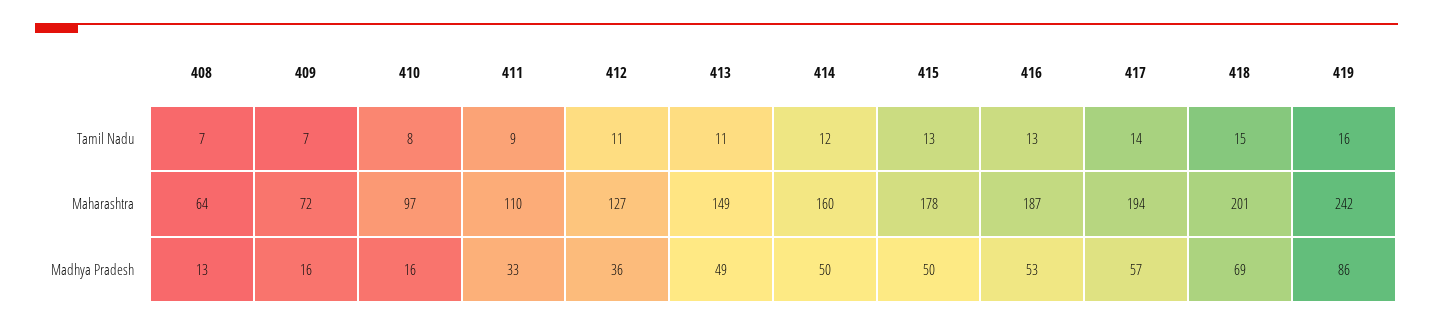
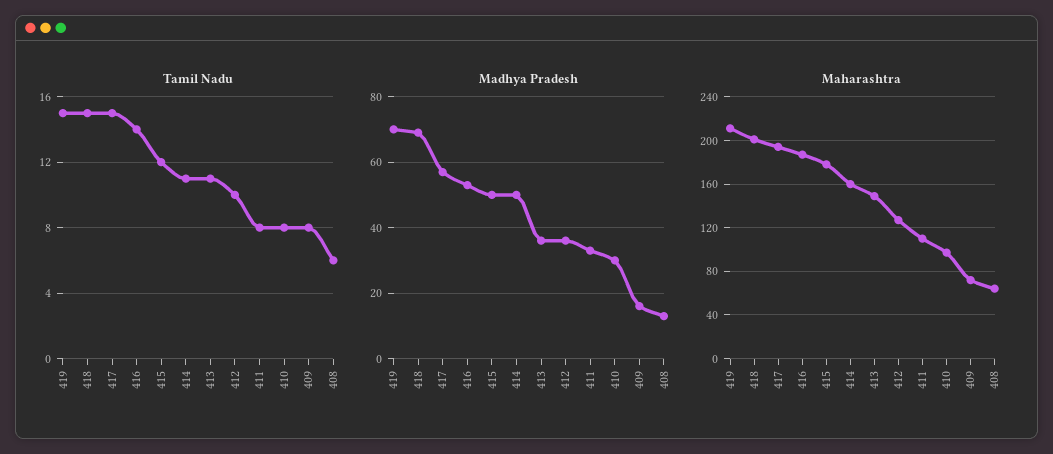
  {
    "Tamil Nadu": {
-     "408": 7,
+     "408": 6,
-     "409": 7,
+     "409": 8,
      "410": 8,
-     "411": 9,
+     "411": 8,
-     "412": 11,
+     "412": 10,
      "413": 11,
-     "414": 12,
+     "414": 11,
-     "415": 13,
+     "415": 12,
-     "416": 13,
+     "416": 14,
-     "417": 14,
+     "417": 15,
      "418": 15,
-     "419": 16
+     "419": 15
    },
    "Maharashtra": {
      "408": 64,
      "409": 72,
      "410": 97,
      "411": 110,
      "412": 127,
      "413": 149,
      "414": 160,
      "415": 178,
      "416": 187,
      "417": 194,
      "418": 201,
-     "419": 242
+     "419": 210
    },
    "Madhya Pradesh": {
      "408": 13,
      "409": 16,
-     "410": 16,
+     "410": 30,
      "411": 33,
      "412": 36,
-     "413": 49,
+     "413": 35,
      "414": 50,
      "415": 50,
      "416": 53,
      "417": 57,
      "418": 69,
-     "419": 86
+     "419": 70
    }
  }

